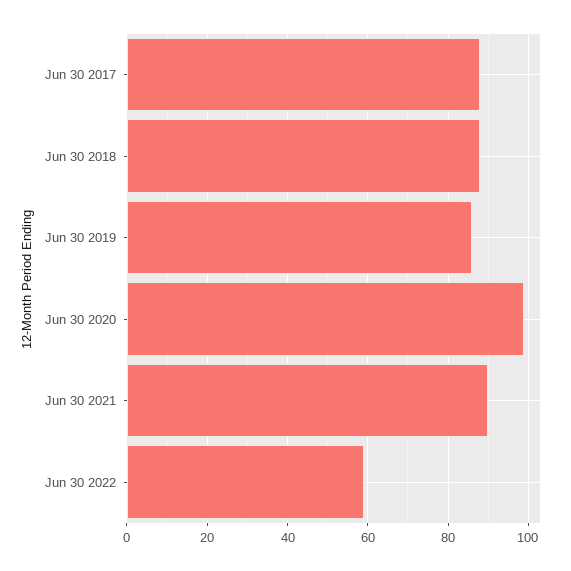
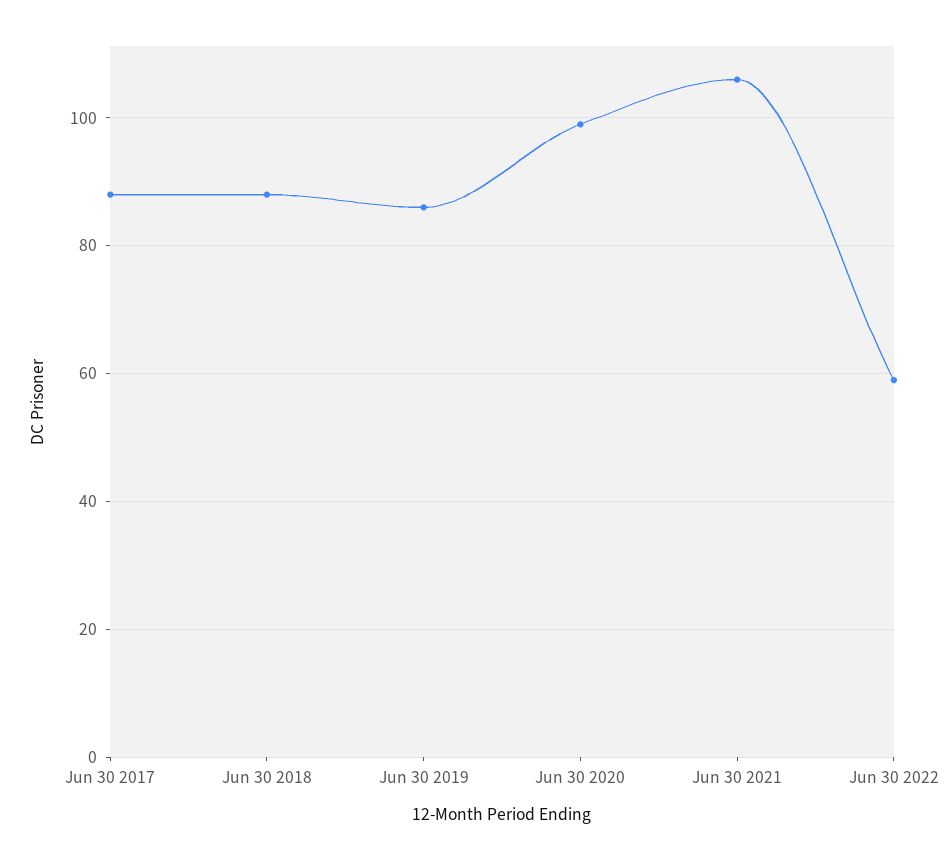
  {
    "Jun 30 2017": 90,
    "Jun 30 2018": 90,
    "Jun 30 2019": 85,
    "Jun 30 2020": 100,
-   "Jun 30 2021": 90,
+   "Jun 30 2021": 105,
    "Jun 30 2022": 60
  }

